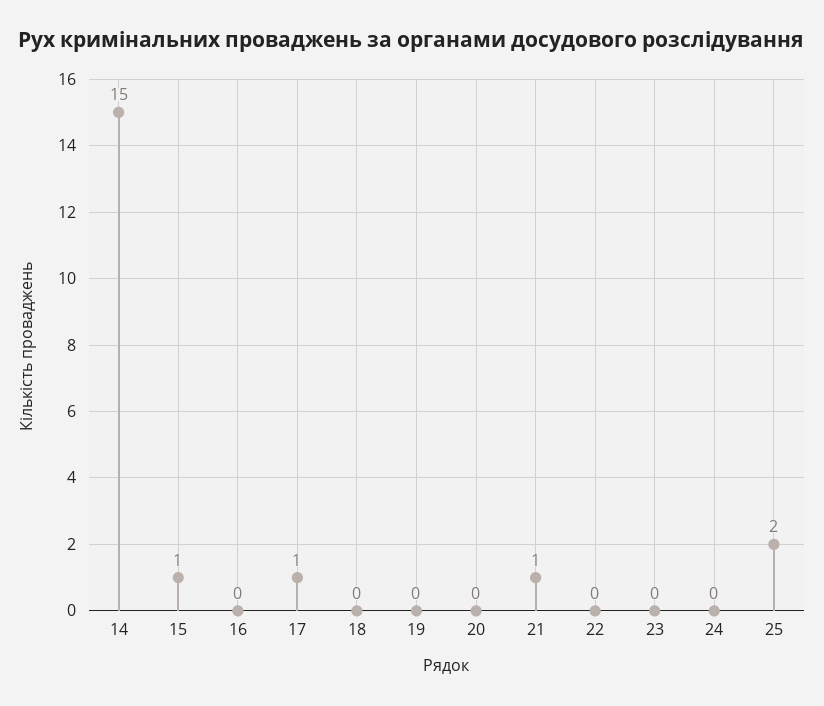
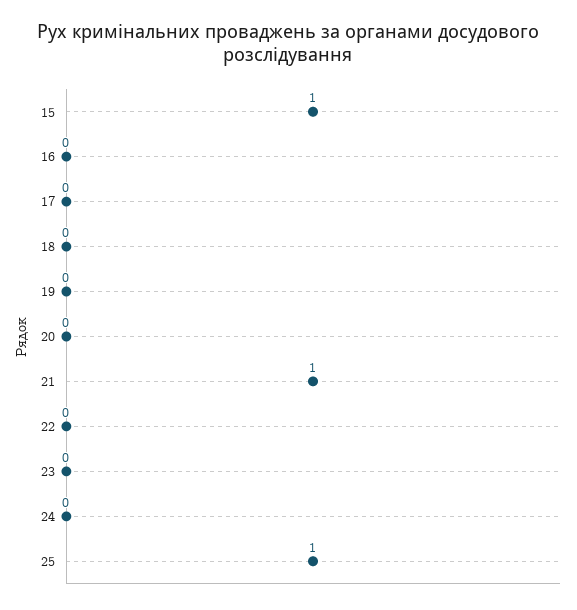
  {
-   "14": 15,
    "15": 1,
    "16": 0,
-   "17": 1,
+   "17": 0,
    "18": 0,
    "19": 0,
    "20": 0,
    "21": 1,
    "22": 0,
    "23": 0,
    "24": 0,
-   "25": 2
+   "25": 1
  }

